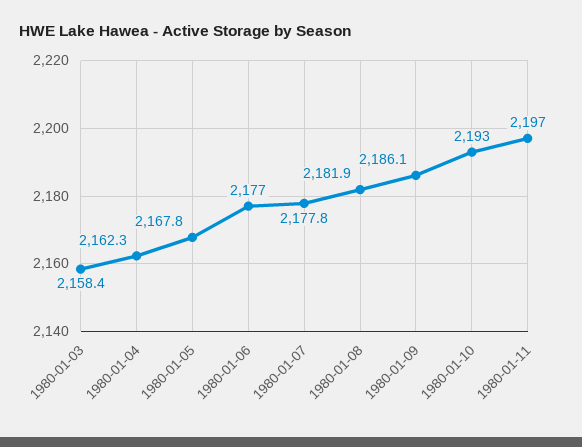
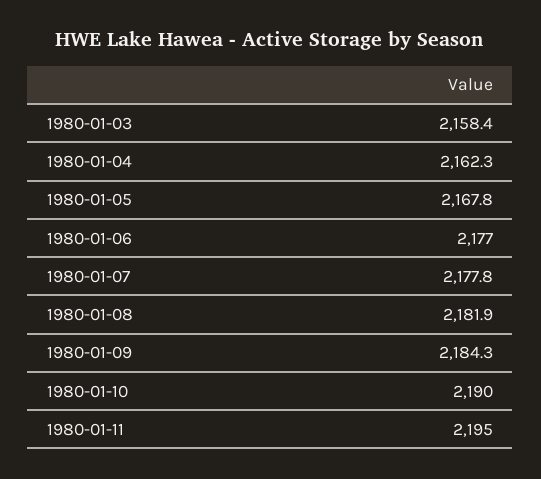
  {
    "1980-01-03": 2158.4,
    "1980-01-04": 2162.3,
    "1980-01-05": 2167.8,
    "1980-01-06": 2177,
    "1980-01-07": 2177.8,
    "1980-01-08": 2181.9,
-   "1980-01-09": 2186.1,
+   "1980-01-09": 2184.3,
-   "1980-01-10": 2193,
+   "1980-01-10": 2190,
-   "1980-01-11": 2197
+   "1980-01-11": 2195
  }

